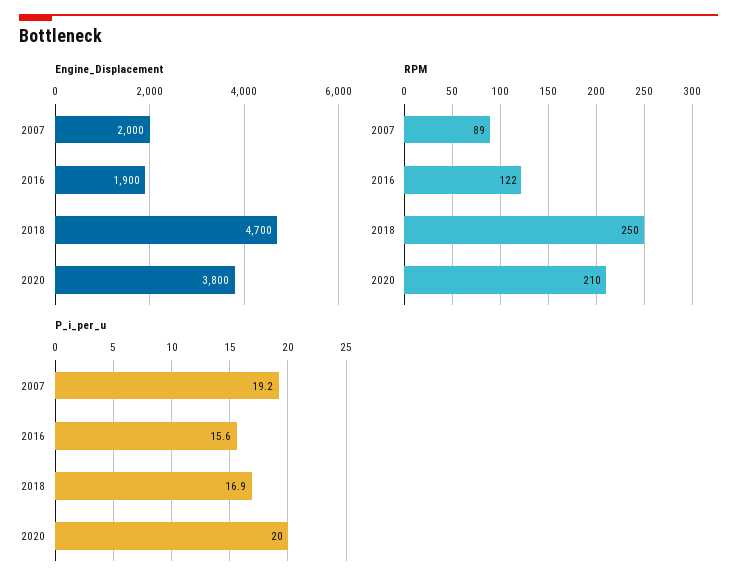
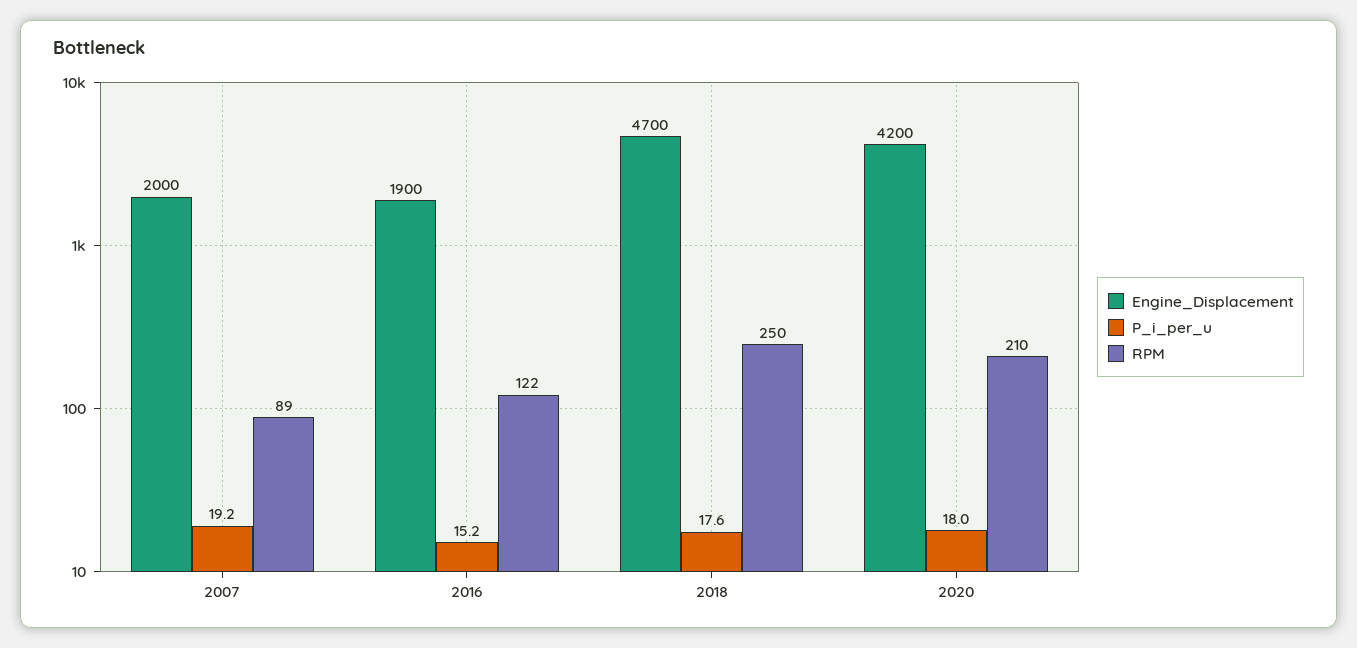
  {
    "Engine_Displacement": {
      "2007": 2000,
      "2016": 1900,
      "2018": 4700,
-     "2020": 3800
+     "2020": 4200
    },
    "RPM": {
      "2007": 89,
      "2016": 122,
      "2018": 250,
      "2020": 210
    },
    "P_i_per_u": {
      "2007": 19.2,
-     "2016": 15.6,
+     "2016": 15.2,
-     "2018": 16.9,
+     "2018": 17.6,
-     "2020": 20
+     "2020": 18
    }
  }

